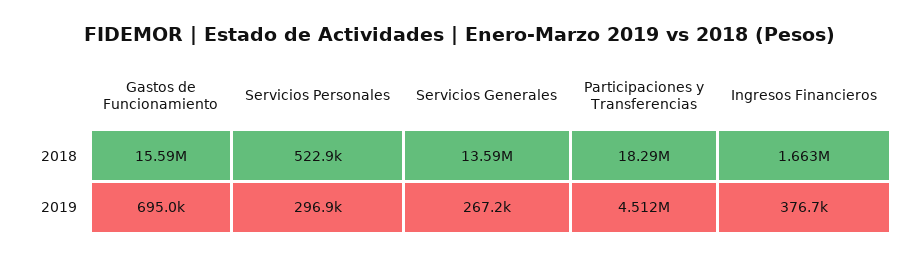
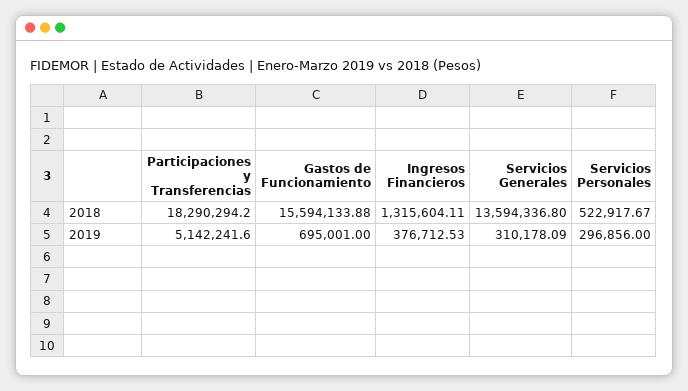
  {
    "Gastos de Funcionamiento": {
      "2018": 15594133.88,
      "2019": 695001
    },
    "Servicios Personales": {
      "2018": 522917.67,
      "2019": 296856
    },
    "Servicios Generales": {
      "2018": 13594336.8,
-     "2019": 267200
+     "2019": 310178.09
    },
    "Participaciones y Transferencias": {
      "2018": 18290294.2,
-     "2019": 4512000
+     "2019": 5142241.6
    },
    "Ingresos Financieros": {
-     "2018": 1663000,
+     "2018": 1315604.11,
      "2019": 376712.53
    }
  }

